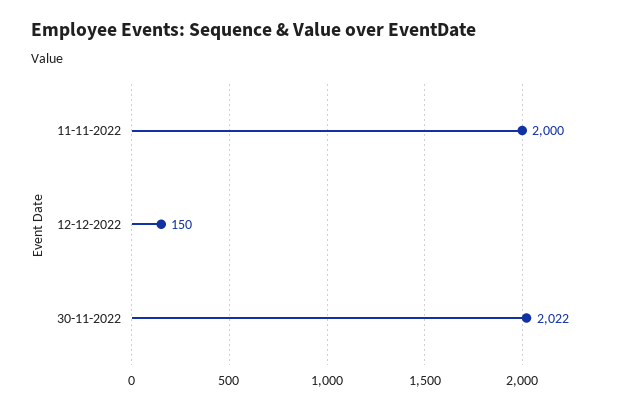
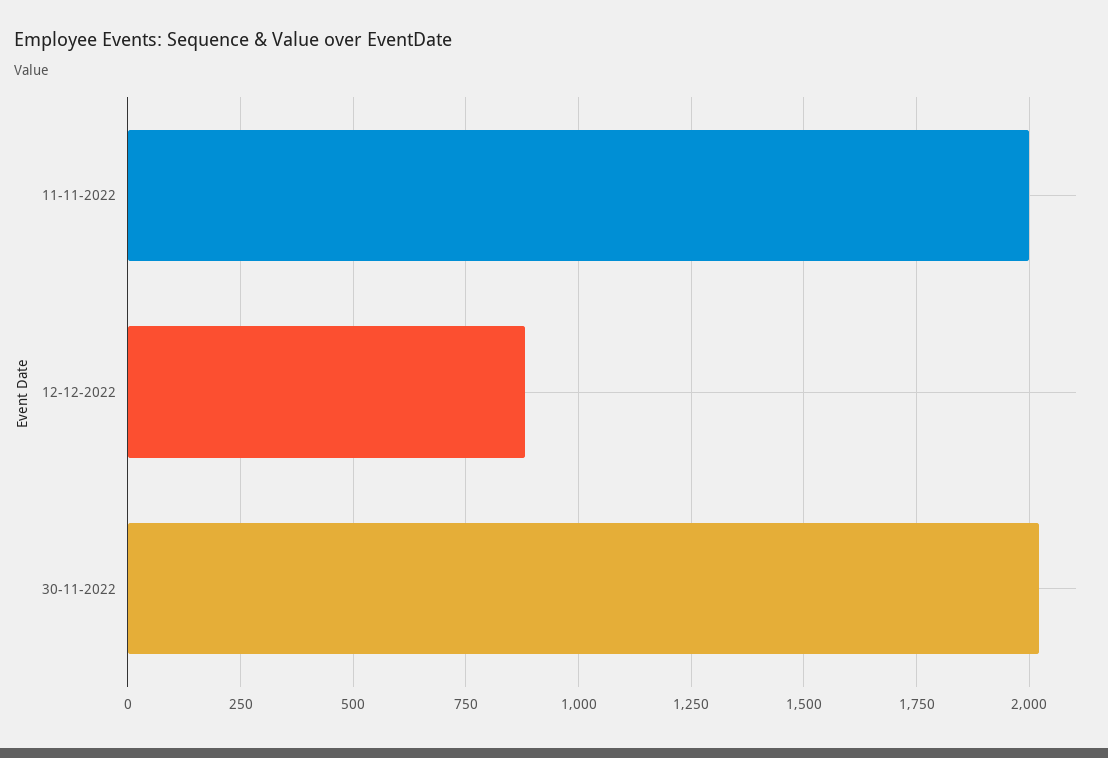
  {
    "11-11-2022": 2000,
-   "12-12-2022": 150,
+   "12-12-2022": 875,
    "30-11-2022": 2022
  }

